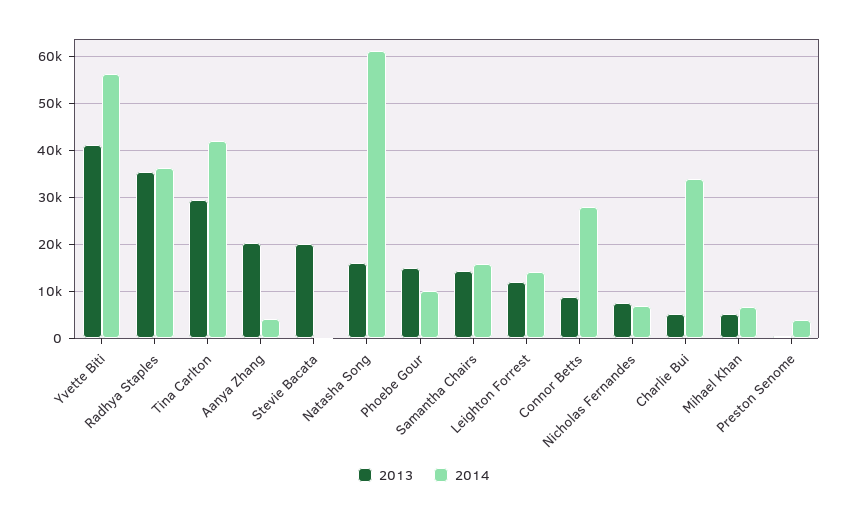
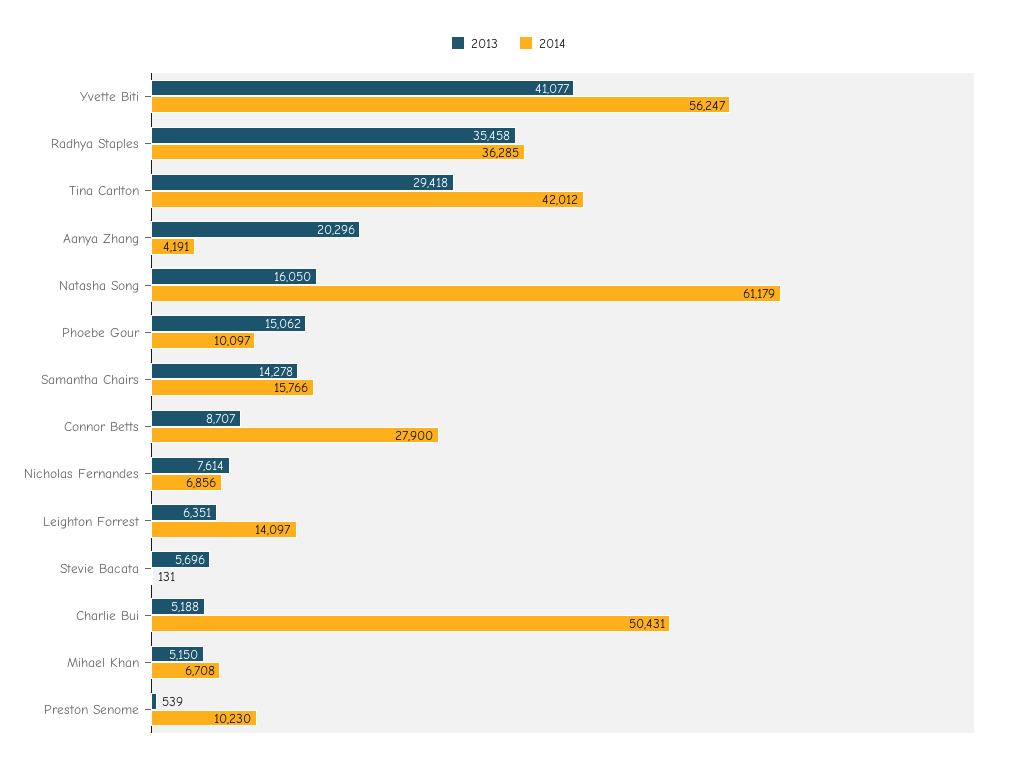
  {
    "2013": {
      "Yvette Biti": 41077,
      "Radhya Staples": 35458,
      "Tina Carlton": 29418,
      "Aanya Zhang": 20296,
-     "Stevie Bacata": 20000,
+     "Stevie Bacata": 5696,
      "Natasha Song": 16050,
      "Phoebe Gour": 15062,
      "Samantha Chairs": 14278,
-     "Leighton Forrest": 12000,
+     "Leighton Forrest": 6351,
      "Connor Betts": 8707,
      "Nicholas Fernandes": 7614,
      "Charlie Bui": 5188,
      "Mihael Khan": 5150,
      "Preston Senome": 539
    },
    "2014": {
      "Yvette Biti": 56247,
      "Radhya Staples": 36285,
      "Tina Carlton": 42012,
      "Aanya Zhang": 4191,
      "Stevie Bacata": 131,
      "Natasha Song": 61179,
      "Phoebe Gour": 10097,
      "Samantha Chairs": 15766,
      "Leighton Forrest": 14097,
      "Connor Betts": 27900,
      "Nicholas Fernandes": 6856,
-     "Charlie Bui": 34000,
+     "Charlie Bui": 50431,
      "Mihael Khan": 6708,
-     "Preston Senome": 4000
+     "Preston Senome": 10230
    }
  }

